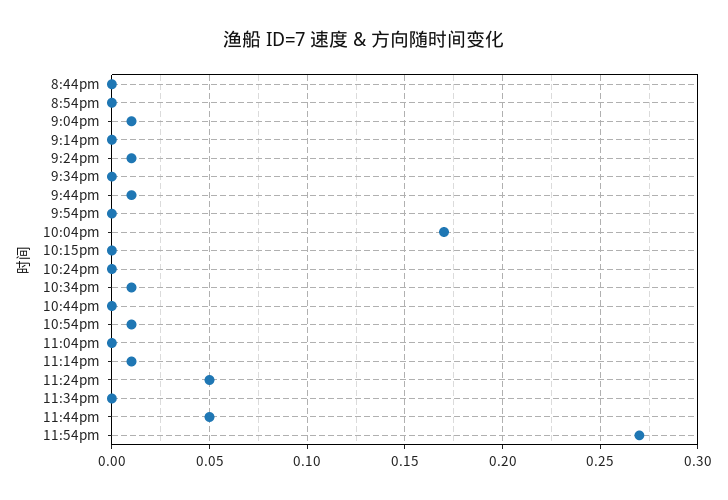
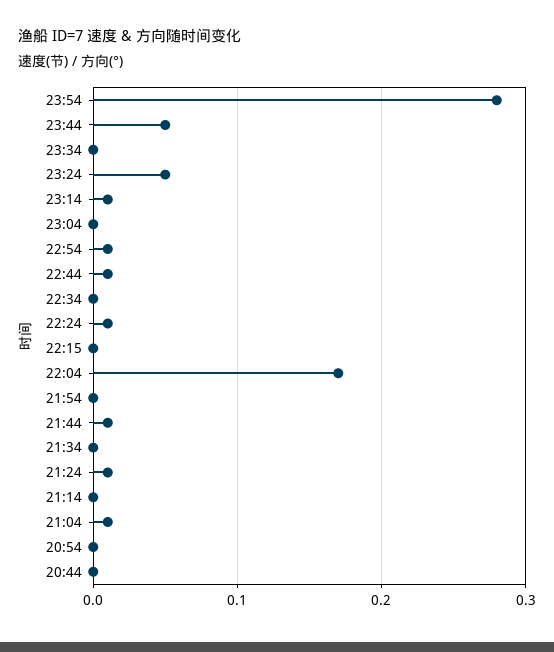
  {
    "8:44pm": 0,
    "8:54pm": 0,
    "9:04pm": 0.01,
    "9:14pm": 0,
    "9:24pm": 0.01,
    "9:34pm": 0,
    "9:44pm": 0.01,
    "9:54pm": 0,
    "10:04pm": 0.17,
    "10:15pm": 0,
-   "10:24pm": 0,
+   "10:24pm": 0.01,
-   "10:34pm": 0.01,
+   "10:34pm": 0,
-   "10:44pm": 0,
+   "10:44pm": 0.01,
    "10:54pm": 0.01,
    "11:04pm": 0,
    "11:14pm": 0.01,
    "11:24pm": 0.05,
    "11:34pm": 0,
    "11:44pm": 0.05,
-   "11:54pm": 0.27
+   "11:54pm": 0.28
  }

